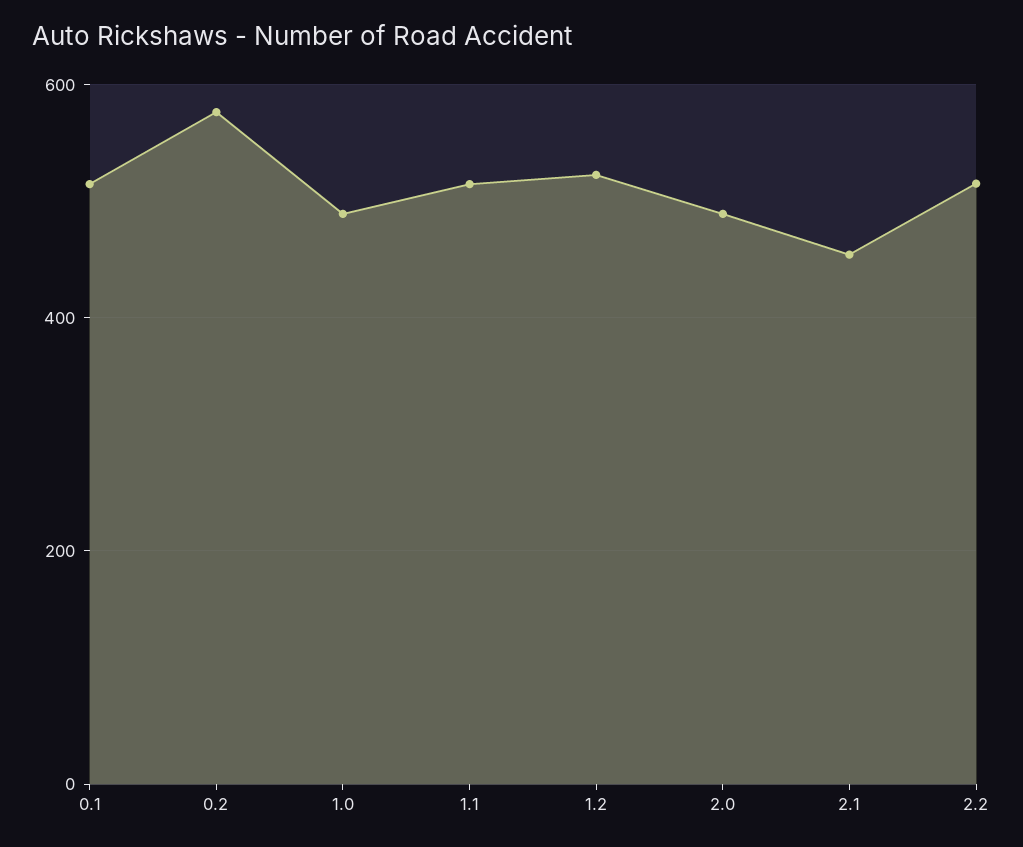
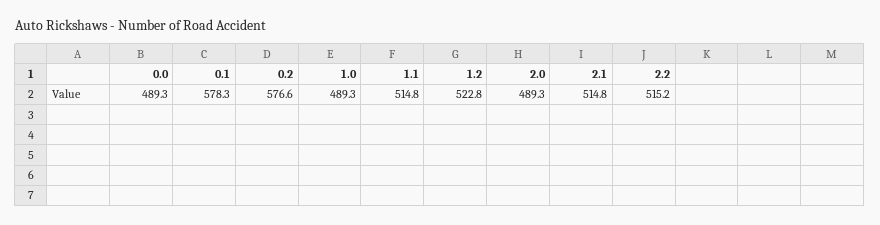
  {
-   "0.1": 520,
+   "0.1": 578.3,
    "0.2": 576.6,
    "1.0": 489.3,
    "1.1": 514.8,
    "1.2": 522.8,
    "2.0": 489.3,
-   "2.1": 460,
+   "2.1": 514.8,
-   "2.2": 515.2
+   "2.2": 515.2,
+   "0.0": 489.3
  }

